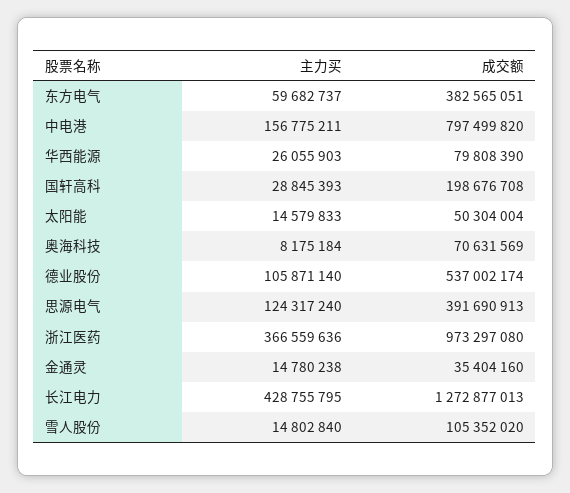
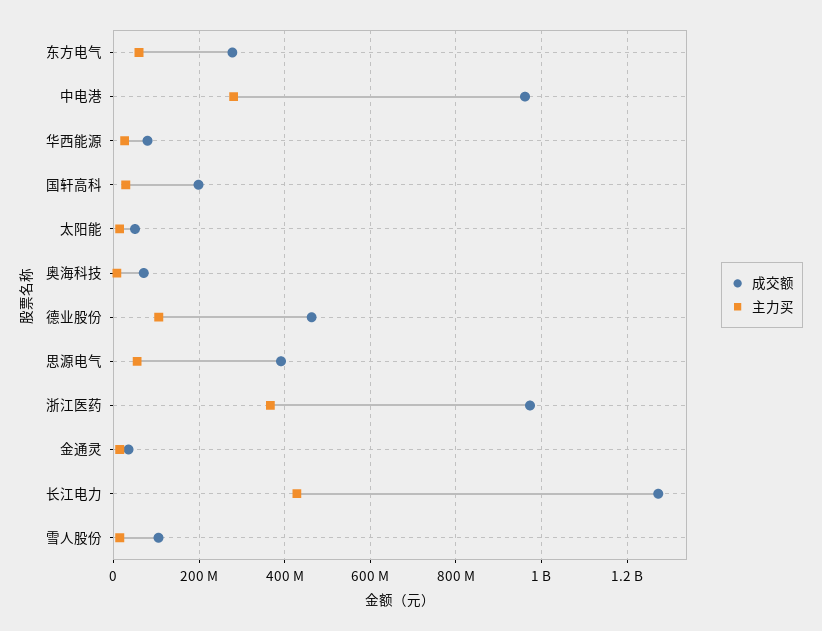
  {
    "主力买": {
      "东方电气": 59682737,
-     "中电港": 156775211,
+     "中电港": 280000000,
      "华西能源": 26055903,
      "国轩高科": 28845393,
      "太阳能": 14579833,
      "奥海科技": 8175184,
      "德业股份": 105871140,
-     "思源电气": 124317240,
+     "思源电气": 60000000,
      "浙江医药": 366559636,
      "金通灵": 14780238,
      "长江电力": 428755795,
      "雪人股份": 14802840
    },
    "成交额": {
-     "东方电气": 382565051,
+     "东方电气": 280000000,
-     "中电港": 797499820,
+     "中电港": 960000000,
      "华西能源": 79808390,
      "国轩高科": 198676708,
      "太阳能": 50304004,
      "奥海科技": 70631569,
-     "德业股份": 537002174,
+     "德业股份": 460000000,
      "思源电气": 391690913,
      "浙江医药": 973297080,
      "金通灵": 35404160,
      "长江电力": 1272877013,
      "雪人股份": 105352020
    }
  }

